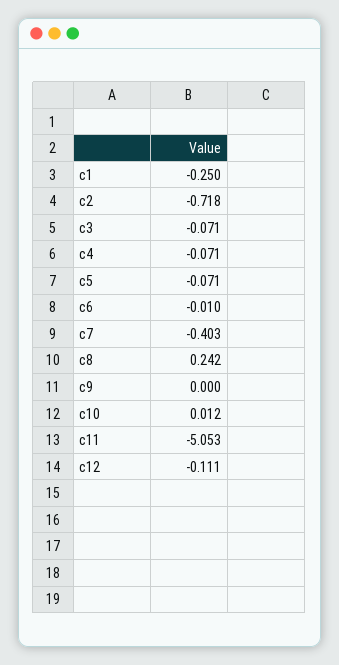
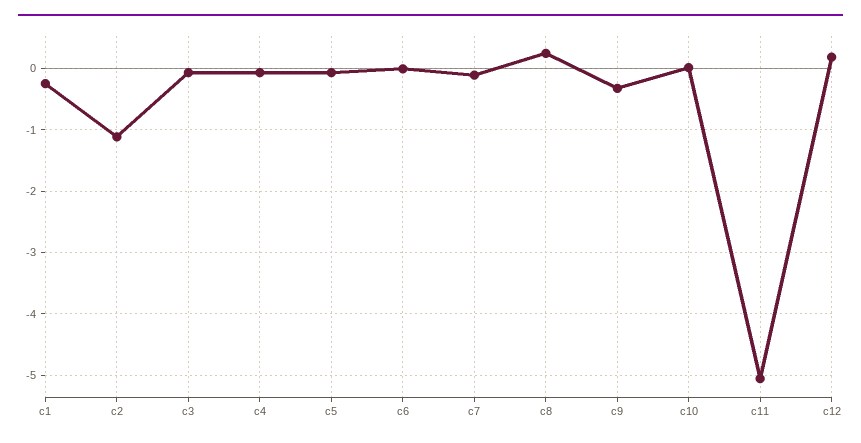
  {
    "c1": -0.25,
-   "c2": -0.718,
+   "c2": -1.1,
    "c3": -0.071,
    "c4": -0.071,
    "c5": -0.071,
    "c6": -0.01,
-   "c7": -0.403,
+   "c7": -0.1,
    "c8": 0.242,
-   "c9": 0,
+   "c9": -0.3,
    "c10": 0.012,
    "c11": -5.053,
-   "c12": -0.111
+   "c12": 0.2
  }

